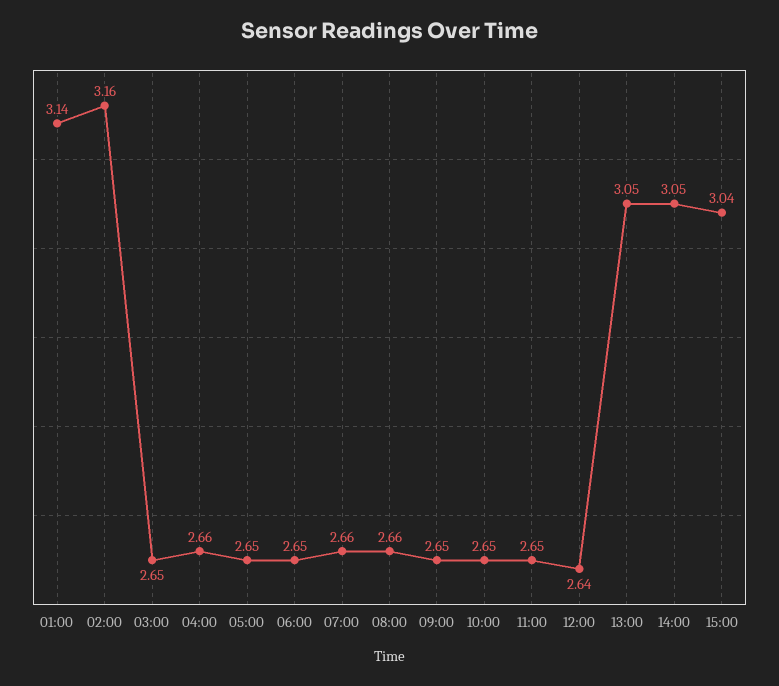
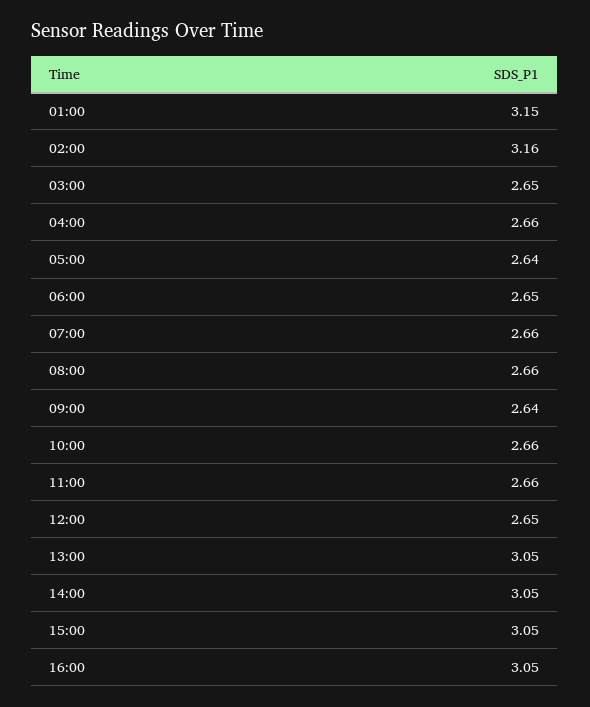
  {
-   "01:00": 3.14,
+   "01:00": 3.15,
    "02:00": 3.16,
    "03:00": 2.65,
    "04:00": 2.66,
-   "05:00": 2.65,
+   "05:00": 2.64,
    "06:00": 2.65,
    "07:00": 2.66,
    "08:00": 2.66,
-   "09:00": 2.65,
+   "09:00": 2.64,
-   "10:00": 2.65,
+   "10:00": 2.66,
-   "11:00": 2.65,
+   "11:00": 2.66,
-   "12:00": 2.64,
+   "12:00": 2.65,
    "13:00": 3.05,
    "14:00": 3.05,
-   "15:00": 3.04
+   "15:00": 3.05,
+   "16:00": 3.05
  }

